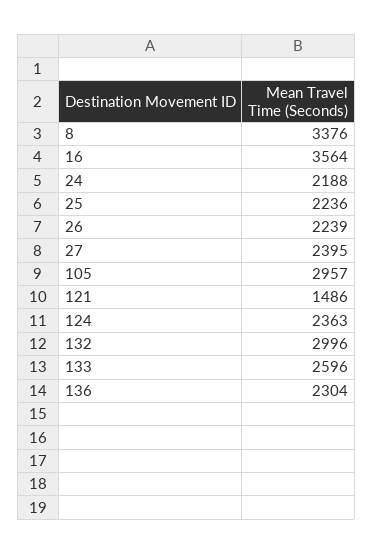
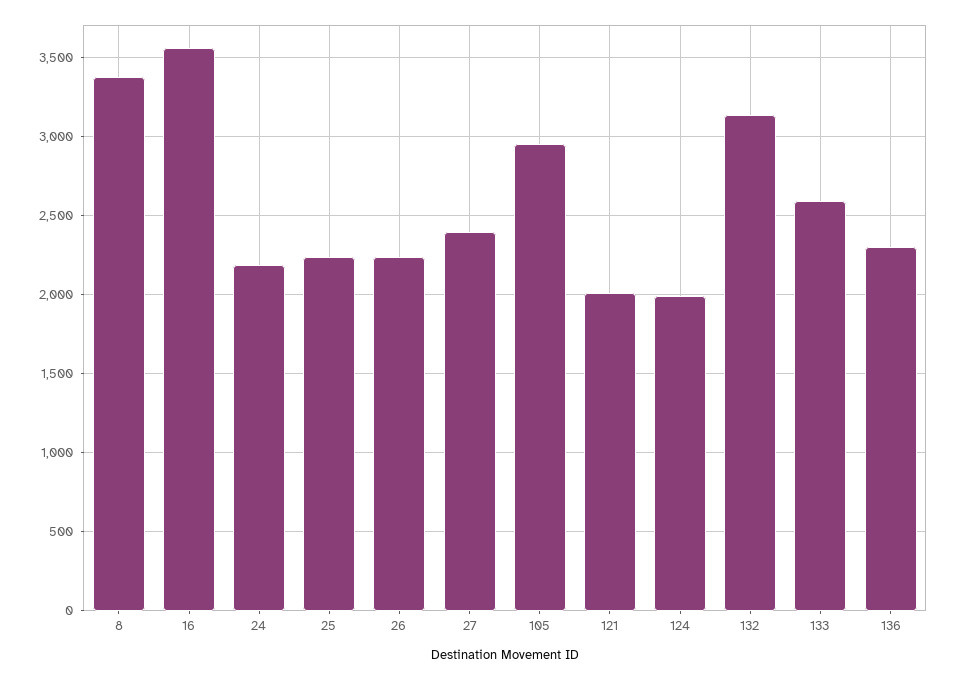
  {
    "8": 3376,
    "16": 3564,
    "24": 2188,
    "25": 2236,
    "26": 2239,
    "27": 2395,
    "105": 2957,
-   "121": 1486,
+   "121": 2000,
-   "124": 2363,
+   "124": 2000,
-   "132": 2996,
+   "132": 3150,
    "133": 2596,
    "136": 2304
  }

